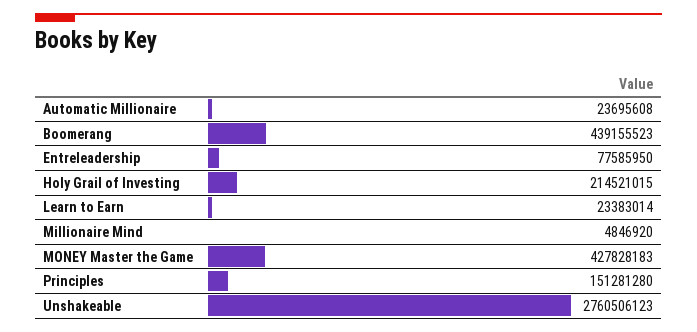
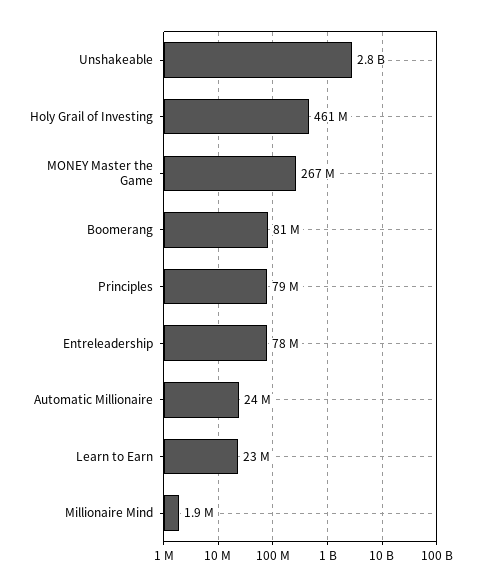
  {
    "Automatic Millionaire": 23695608,
-   "Boomerang": 439155523,
+   "Boomerang": 81000000,
    "Entreleadership": 77585950,
-   "Holy Grail of Investing": 214521015,
+   "Holy Grail of Investing": 461000000,
    "Learn to Earn": 23383014,
-   "Millionaire Mind": 4846920,
+   "Millionaire Mind": 1900000,
-   "MONEY Master the Game": 427828183,
+   "MONEY Master the Game": 267000000,
-   "Principles": 151281280,
+   "Principles": 79000000,
    "Unshakeable": 2760506123
  }

